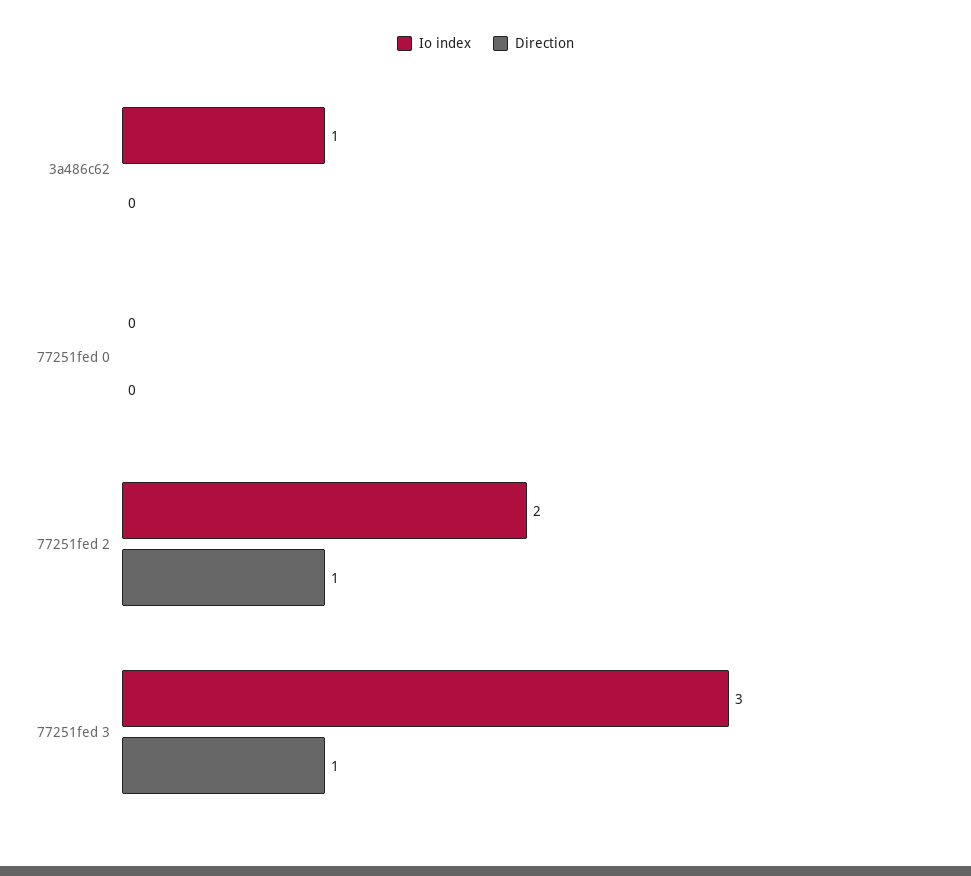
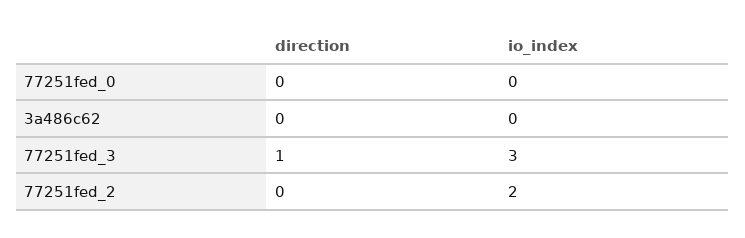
  {
    "Io index": {
-     "3a486c62": 1,
+     "3a486c62": 0,
      "77251fed 0": 0,
      "77251fed 2": 2,
      "77251fed 3": 3
    },
    "Direction": {
      "3a486c62": 0,
      "77251fed 0": 0,
-     "77251fed 2": 1,
+     "77251fed 2": 0,
      "77251fed 3": 1
    }
  }

